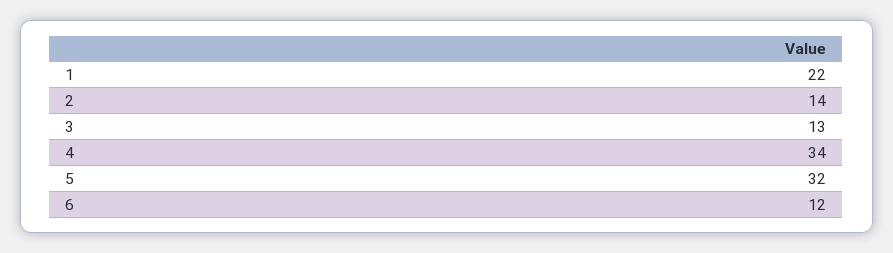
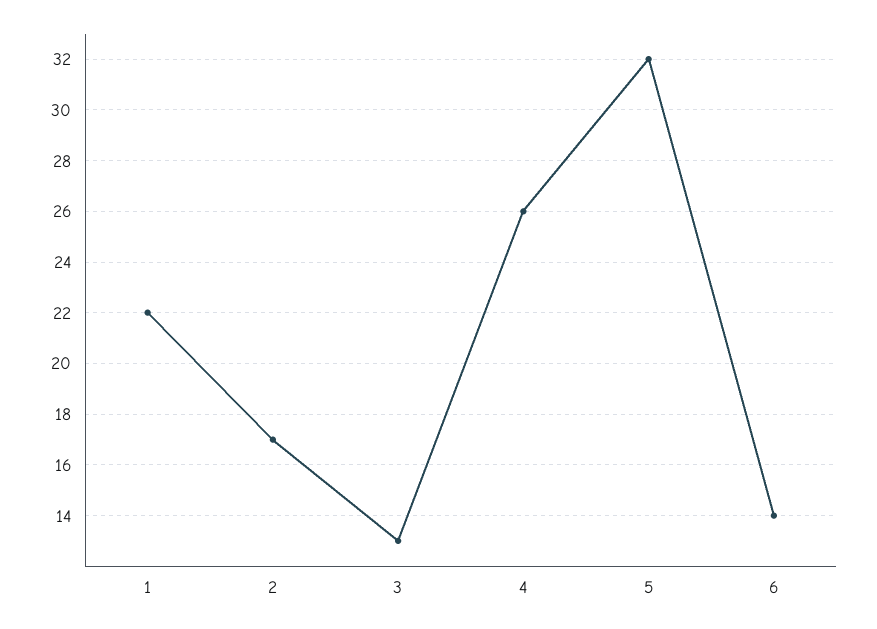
  {
    "1": 22,
-   "2": 14,
+   "2": 17,
    "3": 13,
-   "4": 34,
+   "4": 26,
    "5": 32,
-   "6": 12
+   "6": 14
  }

